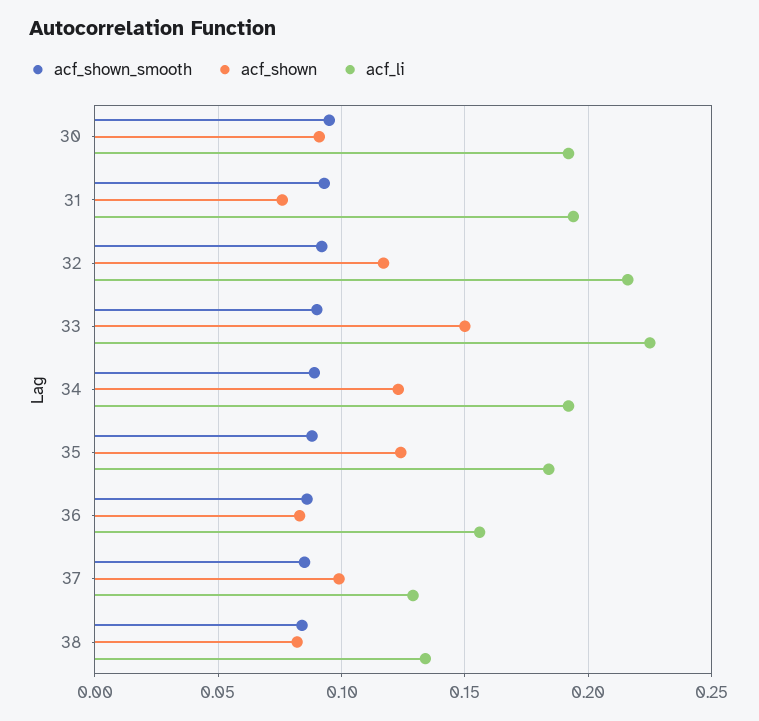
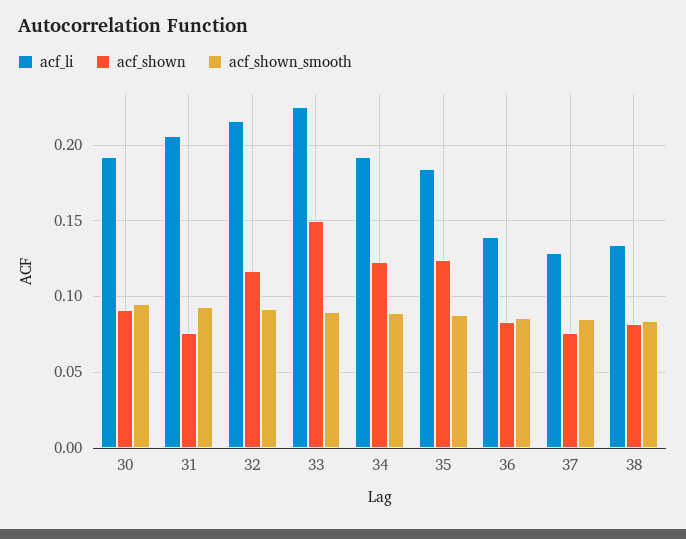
  {
    "acf_shown_smooth": {
      "30": 0.095,
      "31": 0.095,
      "32": 0.09,
      "33": 0.09,
      "34": 0.09,
      "35": 0.09,
      "36": 0.085,
      "37": 0.085,
      "38": 0.085
    },
    "acf_shown": {
      "30": 0.09,
      "31": 0.075,
      "32": 0.115,
      "33": 0.15,
      "34": 0.125,
      "35": 0.125,
      "36": 0.085,
-     "37": 0.1,
+     "37": 0.075,
      "38": 0.08
    },
    "acf_li": {
      "30": 0.19,
-     "31": 0.195,
+     "31": 0.205,
      "32": 0.215,
      "33": 0.225,
      "34": 0.19,
      "35": 0.185,
-     "36": 0.155,
+     "36": 0.14,
      "37": 0.13,
      "38": 0.135
    }
  }

